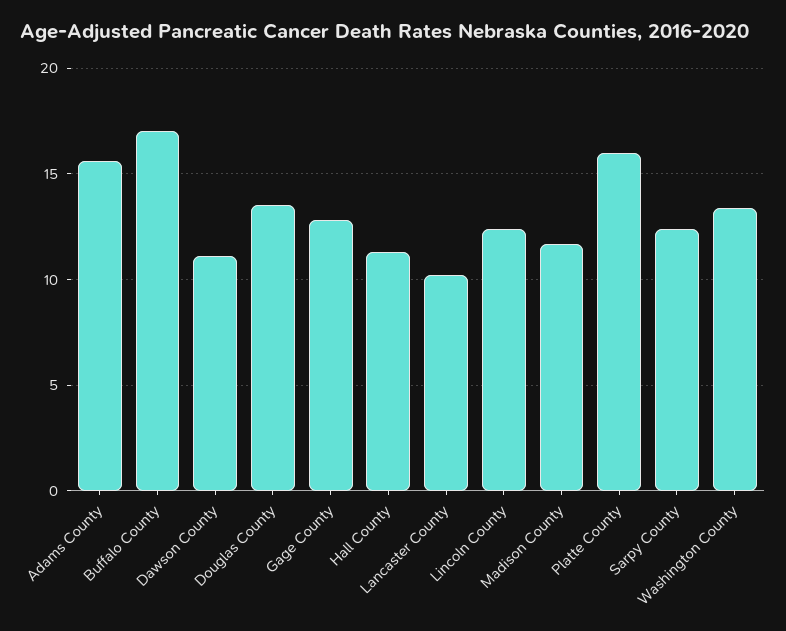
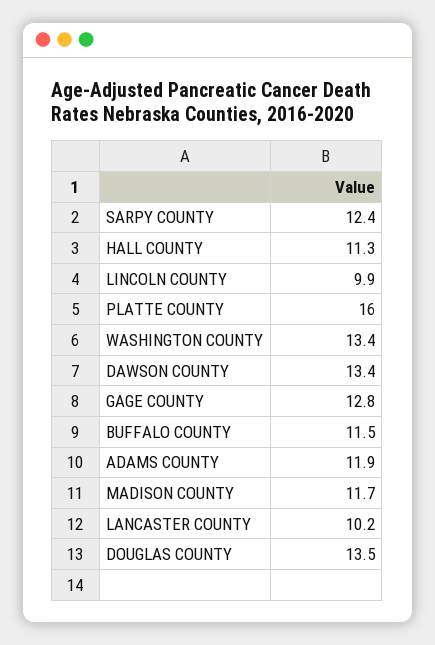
  {
-   "Adams County": 15.5,
+   "Adams County": 11.9,
-   "Buffalo County": 17,
+   "Buffalo County": 11.5,
-   "Dawson County": 11,
+   "Dawson County": 13.4,
    "Douglas County": 13.5,
    "Gage County": 12.8,
    "Hall County": 11.3,
    "Lancaster County": 10.2,
-   "Lincoln County": 12.5,
+   "Lincoln County": 9.9,
    "Madison County": 11.7,
    "Platte County": 16,
    "Sarpy County": 12.4,
    "Washington County": 13.4
  }

